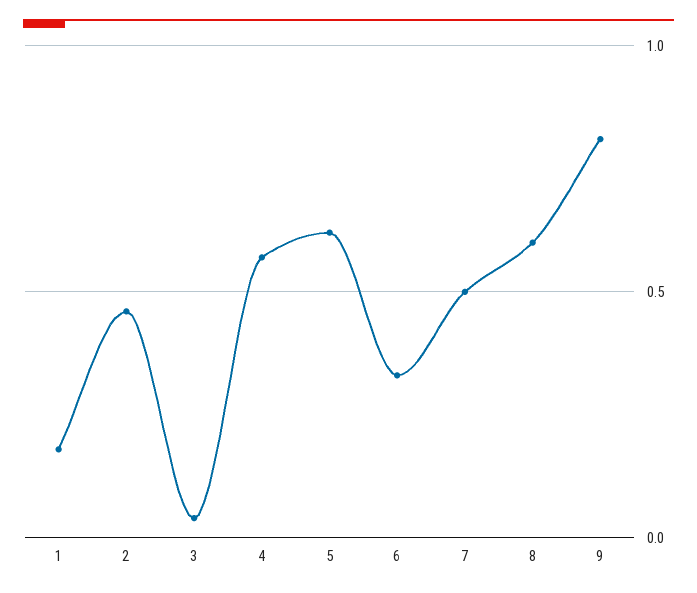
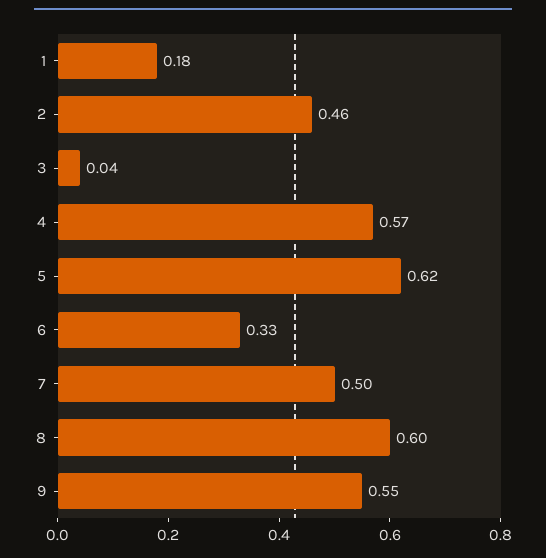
  {
    "1": 0.18,
    "2": 0.46,
    "3": 0.04,
    "4": 0.57,
    "5": 0.62,
    "6": 0.33,
    "7": 0.5,
    "8": 0.6,
-   "9": 0.8
+   "9": 0.55
  }

